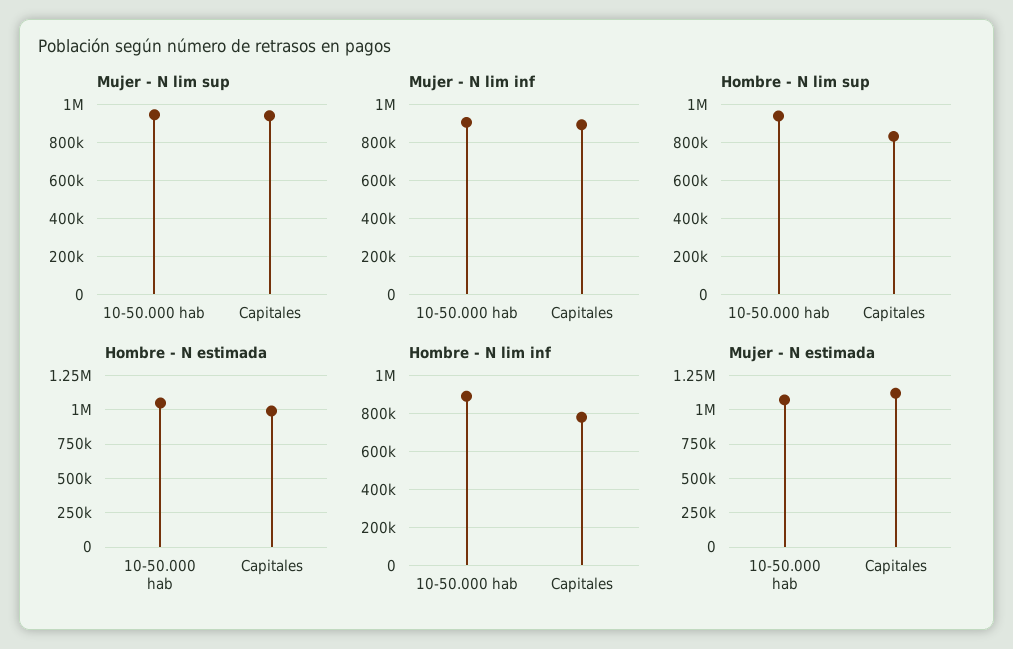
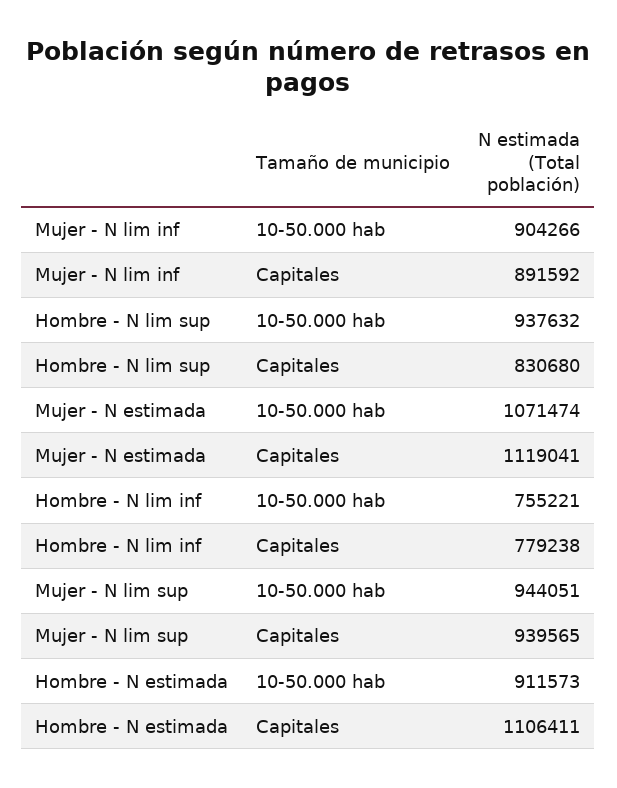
  {
    "Mujer - N lim sup": {
      "10-50.000 hab": 944051,
      "Capitales": 939565
    },
    "Mujer - N lim inf": {
      "10-50.000 hab": 904266,
      "Capitales": 891592
    },
    "Hombre - N lim sup": {
      "10-50.000 hab": 937632,
      "Capitales": 830680
    },
    "Hombre - N estimada": {
-     "10-50.000 hab": 1050000,
+     "10-50.000 hab": 911573,
-     "Capitales": 1000000
+     "Capitales": 1106411
    },
    "Hombre - N lim inf": {
-     "10-50.000 hab": 900000,
+     "10-50.000 hab": 755221,
      "Capitales": 779238
    },
    "Mujer - N estimada": {
      "10-50.000 hab": 1071474,
      "Capitales": 1119041
    }
  }

